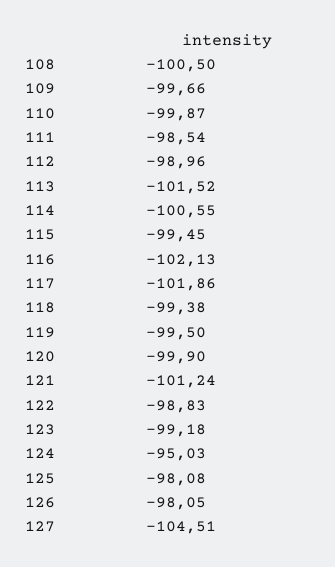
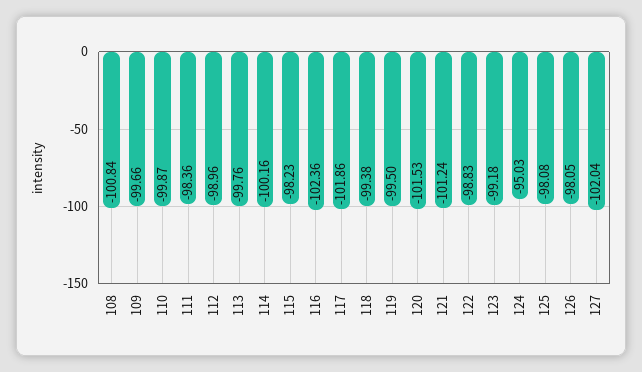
  {
-   "108": -100.5,
+   "108": -100.84,
    "109": -99.66,
    "110": -99.87,
-   "111": -98.54,
+   "111": -98.36,
    "112": -98.96,
-   "113": -101.52,
+   "113": -99.76,
-   "114": -100.55,
+   "114": -100.16,
-   "115": -99.45,
+   "115": -98.23,
-   "116": -102.13,
+   "116": -102.36,
    "117": -101.86,
    "118": -99.38,
    "119": -99.5,
-   "120": -99.9,
+   "120": -101.53,
    "121": -101.24,
    "122": -98.83,
    "123": -99.18,
    "124": -95.03,
    "125": -98.08,
    "126": -98.05,
-   "127": -104.51
+   "127": -102.04
  }

